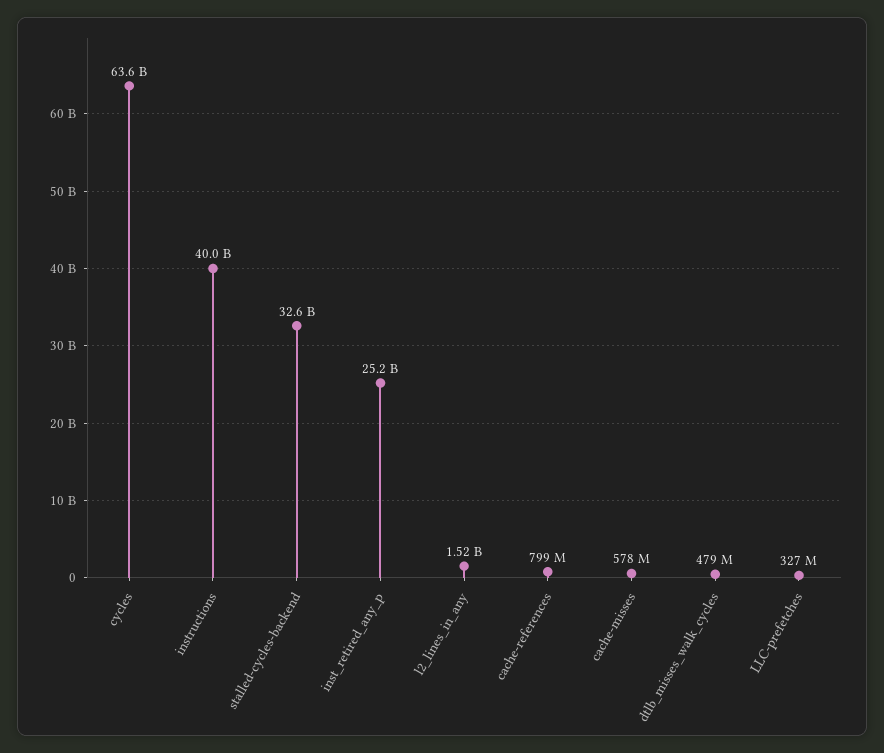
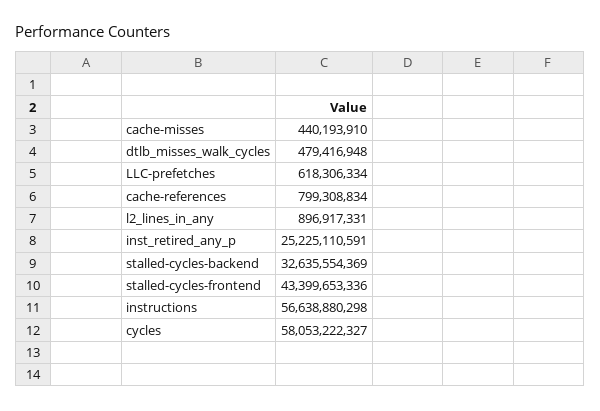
  {
-   "cycles": 63600000000,
+   "cycles": 58053222327,
-   "instructions": 40000000000,
+   "instructions": 56638880298,
    "stalled-cycles-backend": 32635554369,
    "inst_retired_any_p": 25225110591,
-   "l2_lines_in_any": 1520000000,
+   "l2_lines_in_any": 896917331,
    "cache-references": 799308834,
-   "cache-misses": 578000000,
+   "cache-misses": 440193910,
    "dtlb_misses_walk_cycles": 479416948,
-   "LLC-prefetches": 327000000
+   "LLC-prefetches": 618306334,
+   "stalled-cycles-frontend": 43399653336
  }

